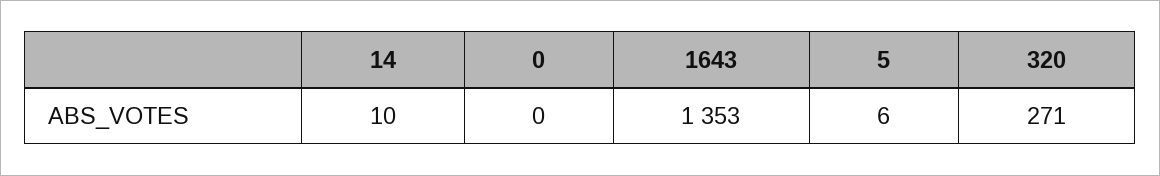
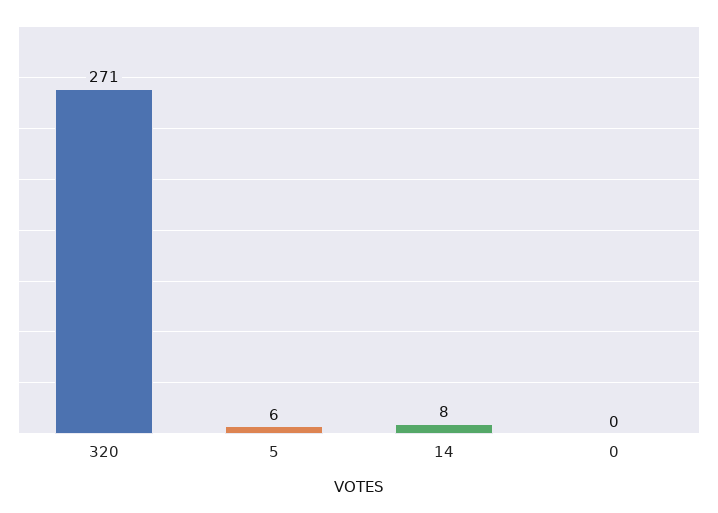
  {
-   "14": 10,
+   "14": 8,
    "0": 0,
-   "1643": 1353,
    "5": 6,
    "320": 271
  }

